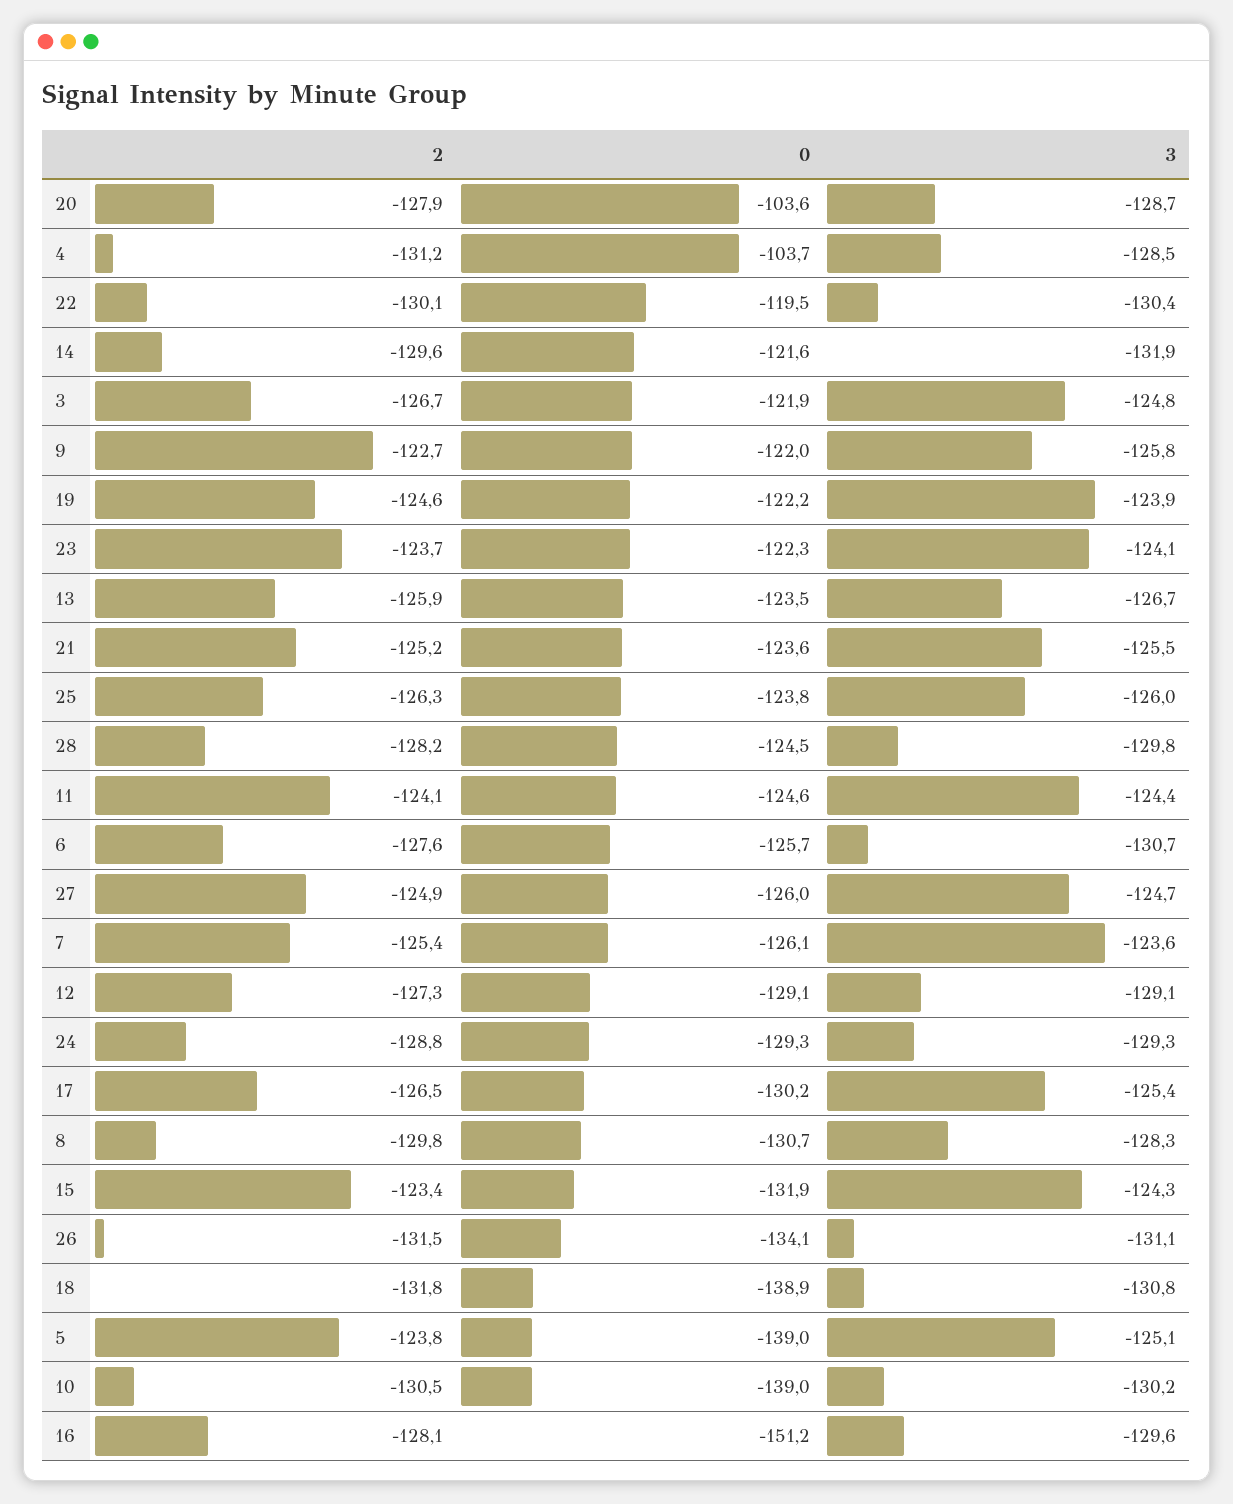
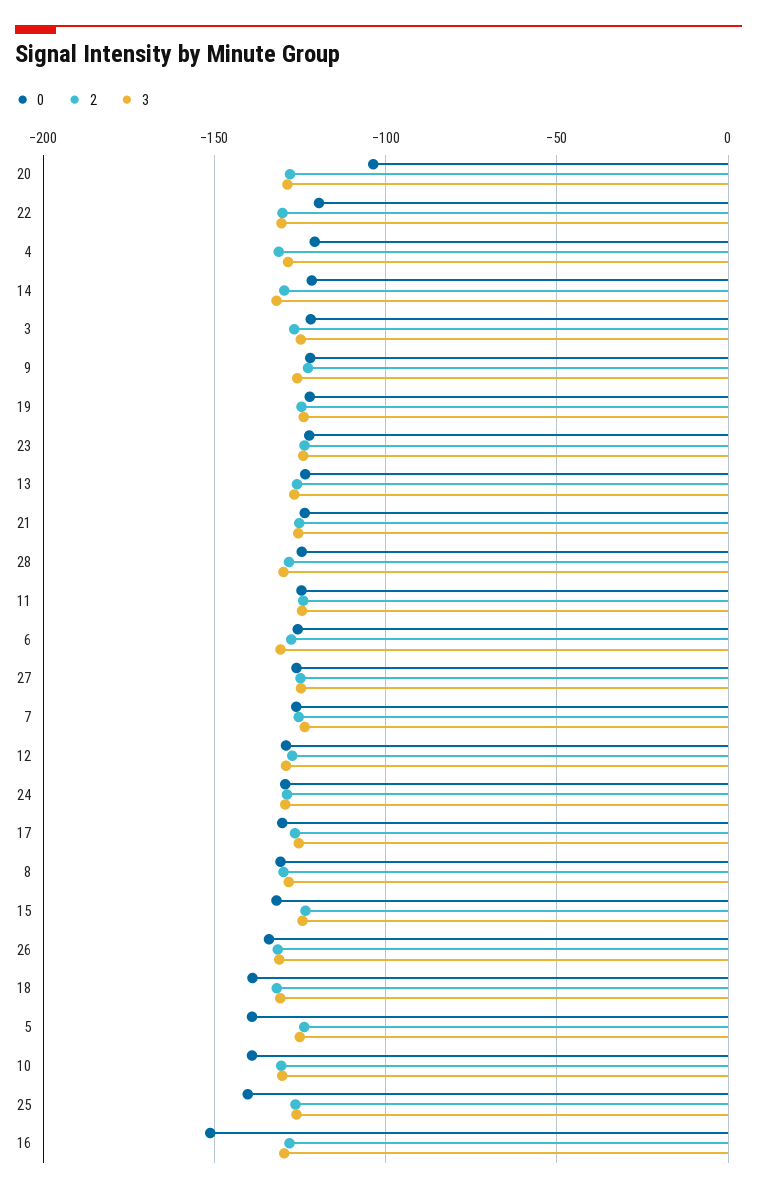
  {
    "2": {
      "20": -127.9,
      "4": -131.2,
      "22": -130.1,
      "14": -129.6,
      "3": -126.7,
      "9": -122.7,
      "19": -124.6,
      "23": -123.7,
      "13": -125.9,
      "21": -125.2,
      "25": -126.3,
      "28": -128.2,
      "11": -124.1,
      "6": -127.6,
      "27": -124.9,
      "7": -125.4,
      "12": -127.3,
      "24": -128.8,
      "17": -126.5,
      "8": -129.8,
      "15": -123.4,
      "26": -131.5,
      "18": -131.8,
      "5": -123.8,
      "10": -130.5,
      "16": -128.1
    },
    "0": {
      "20": -103.6,
-     "4": -103.7,
+     "4": -120,
      "22": -119.5,
      "14": -121.6,
      "3": -121.9,
      "9": -122,
      "19": -122.2,
      "23": -122.3,
      "13": -123.5,
      "21": -123.6,
-     "25": -123.8,
+     "25": -140,
      "28": -124.5,
      "11": -124.6,
      "6": -125.7,
      "27": -126,
      "7": -126.1,
      "12": -129.1,
      "24": -129.3,
      "17": -130.2,
      "8": -130.7,
      "15": -131.9,
      "26": -134.1,
      "18": -138.9,
      "5": -139,
      "10": -139,
      "16": -151.2
    },
    "3": {
      "20": -128.7,
      "4": -128.5,
      "22": -130.4,
      "14": -131.9,
      "3": -124.8,
      "9": -125.8,
      "19": -123.9,
      "23": -124.1,
      "13": -126.7,
      "21": -125.5,
      "25": -126,
      "28": -129.8,
      "11": -124.4,
      "6": -130.7,
      "27": -124.7,
      "7": -123.6,
      "12": -129.1,
      "24": -129.3,
      "17": -125.4,
      "8": -128.3,
      "15": -124.3,
      "26": -131.1,
      "18": -130.8,
      "5": -125.1,
      "10": -130.2,
      "16": -129.6
    }
  }

